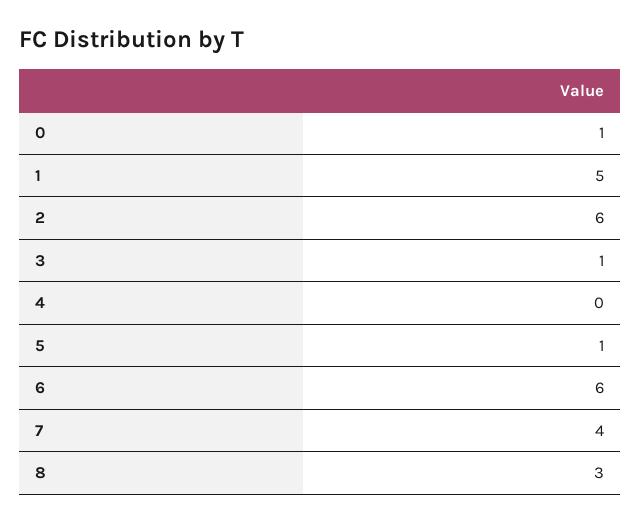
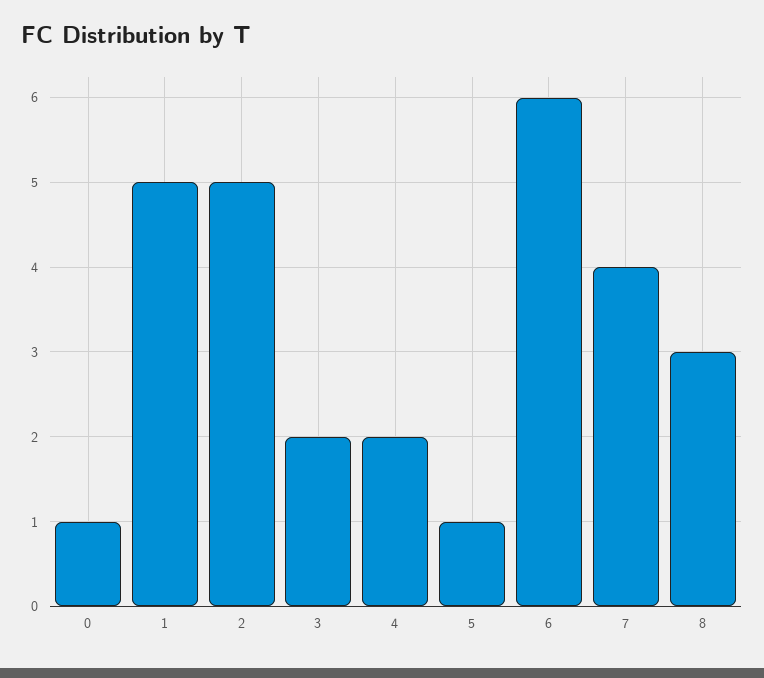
  {
    "0": 1,
    "1": 5,
-   "2": 6,
+   "2": 5,
-   "3": 1,
+   "3": 2,
-   "4": 0,
+   "4": 2,
    "5": 1,
    "6": 6,
    "7": 4,
    "8": 3
  }

